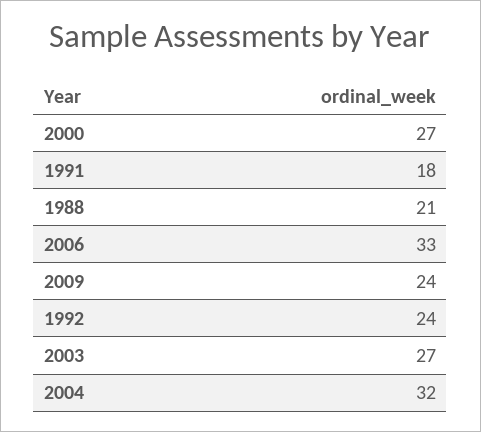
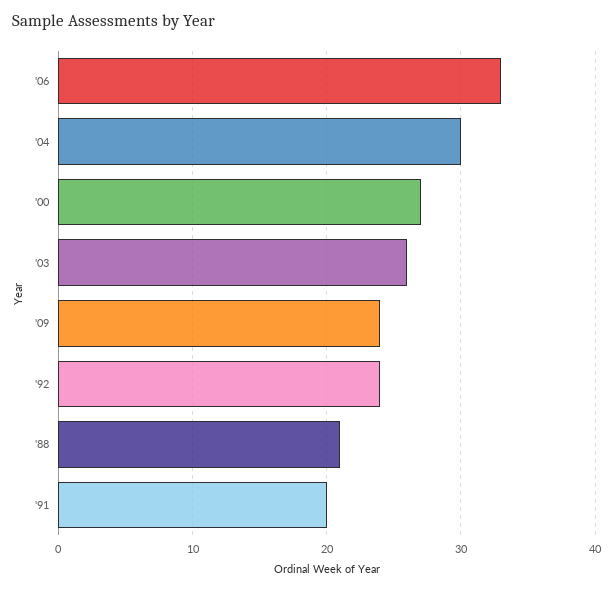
  {
    "2000": 27,
-   "1991": 18,
+   "1991": 20,
    "1988": 21,
    "2006": 33,
    "2009": 24,
    "1992": 24,
-   "2003": 27,
+   "2003": 26,
-   "2004": 32
+   "2004": 30
  }

